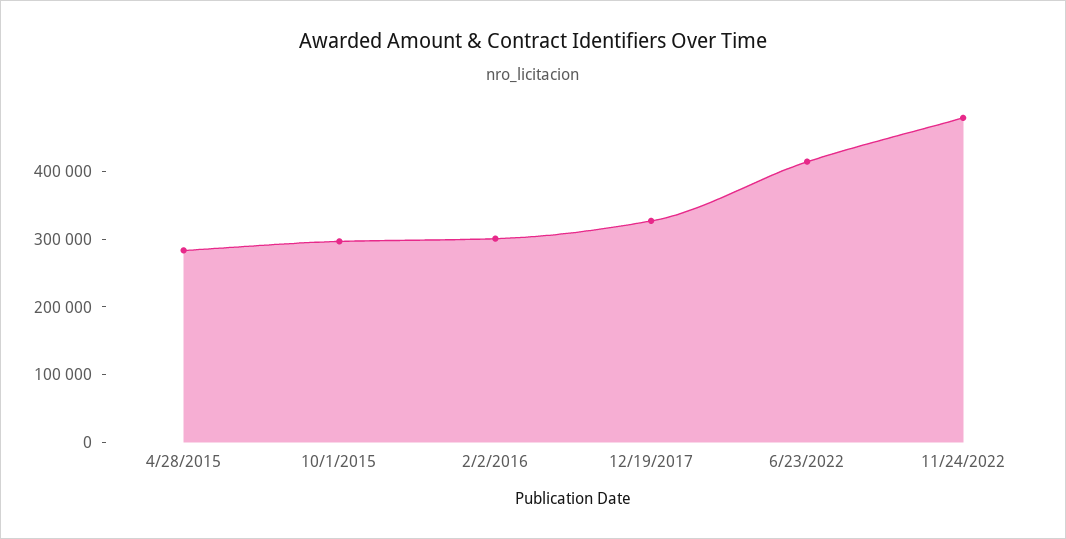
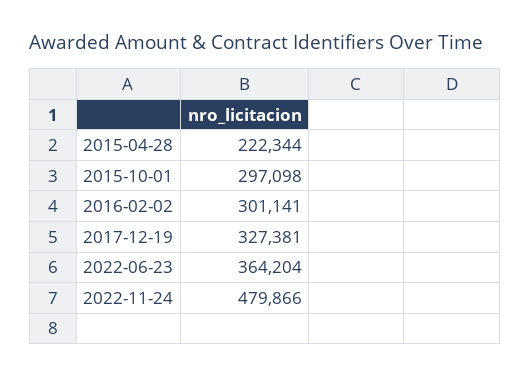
  {
-   "4/28/2015": 280000,
+   "4/28/2015": 222344,
    "10/1/2015": 297098,
    "2/2/2016": 301141,
    "12/19/2017": 327381,
-   "6/23/2022": 420000,
+   "6/23/2022": 364204,
    "11/24/2022": 479866
  }

